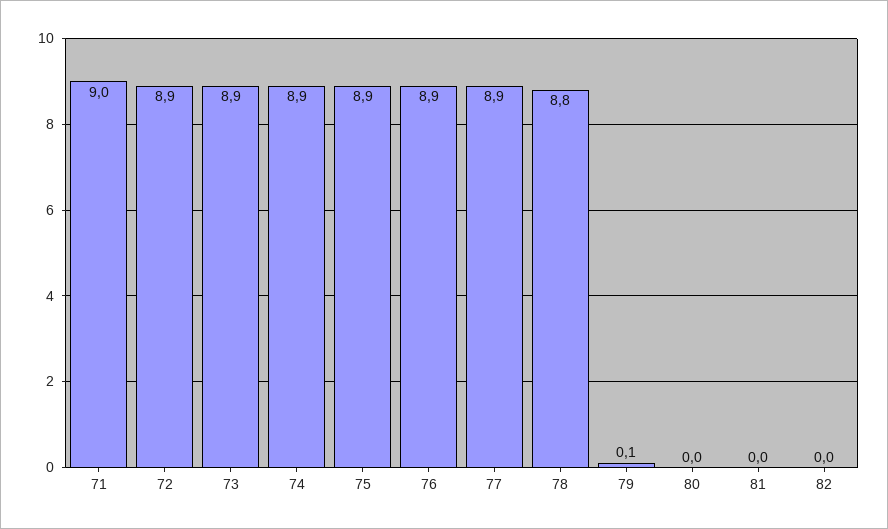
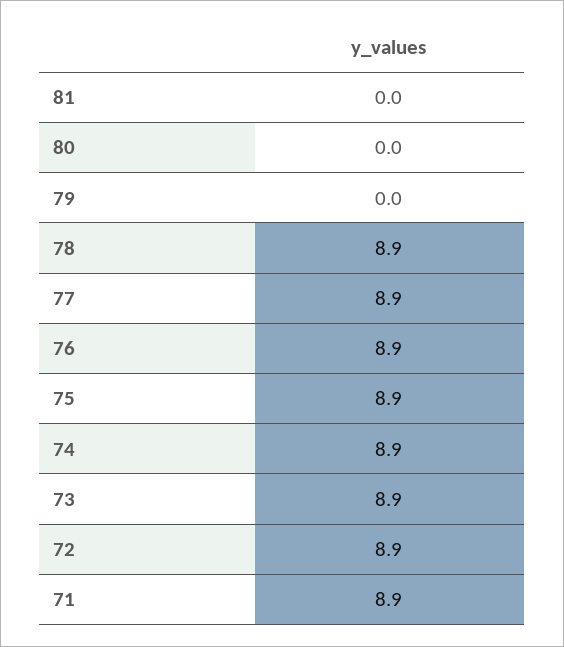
  {
-   "71": 9,
+   "71": 8.9,
    "72": 8.9,
    "73": 8.9,
    "74": 8.9,
    "75": 8.9,
    "76": 8.9,
    "77": 8.9,
-   "78": 8.8,
+   "78": 8.9,
-   "79": 0.1,
+   "79": 0,
    "80": 0,
-   "81": 0,
+   "81": 0
-   "82": 0
  }

